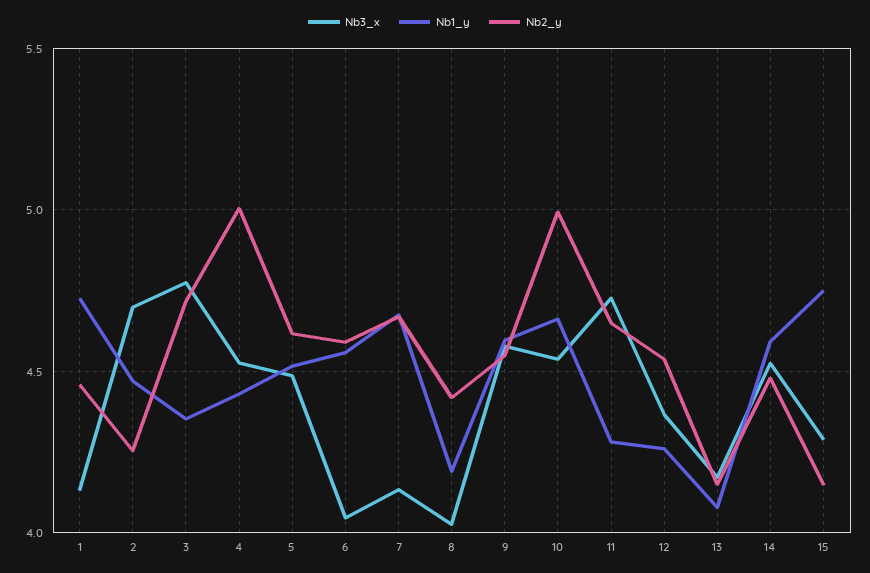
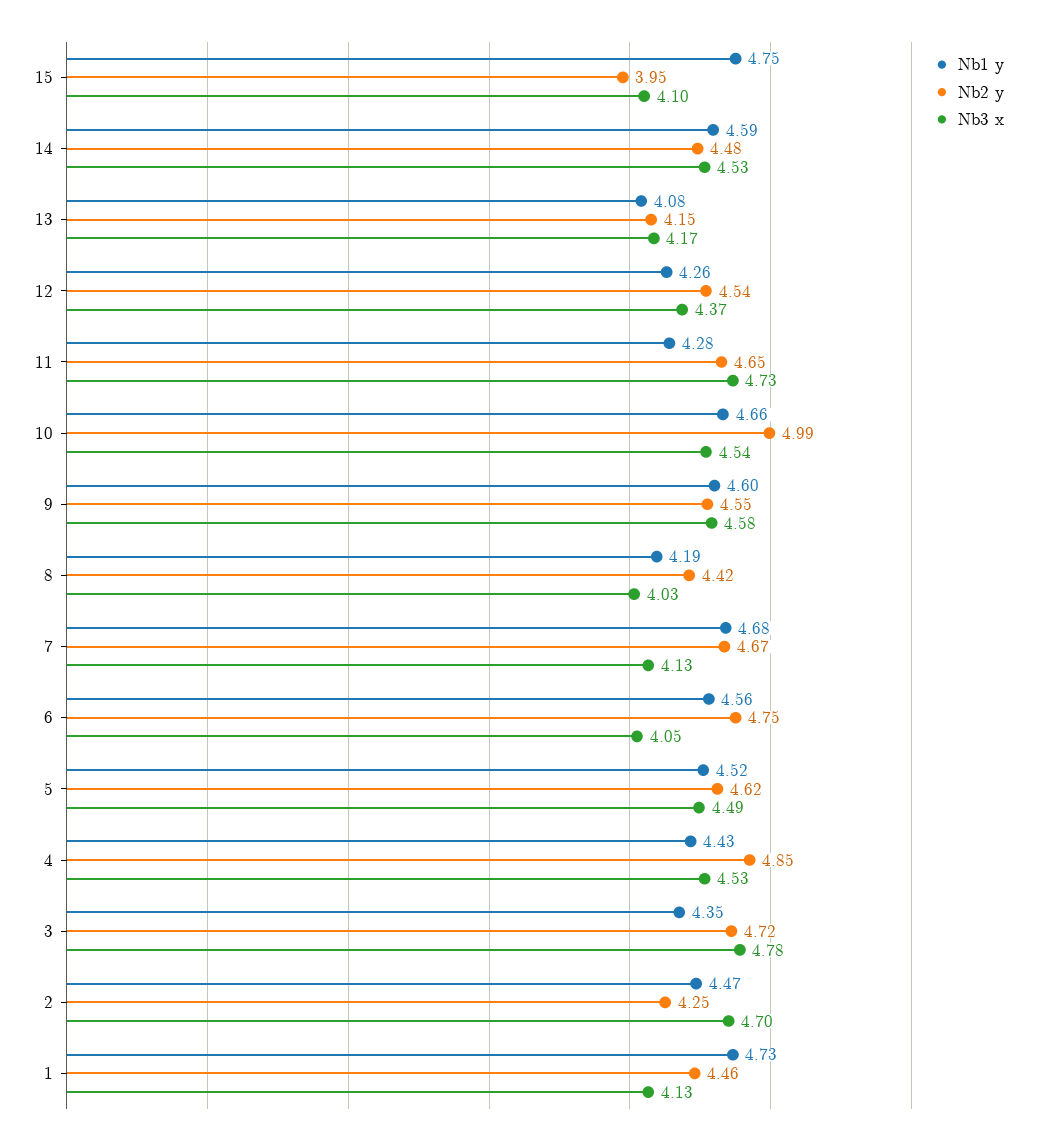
  {
    "Nb3_x": {
      "1": 4.13,
      "2": 4.7,
      "3": 4.78,
      "4": 4.53,
      "5": 4.49,
      "6": 4.05,
      "7": 4.13,
      "8": 4.03,
      "9": 4.58,
      "10": 4.54,
      "11": 4.73,
      "12": 4.37,
      "13": 4.17,
      "14": 4.53,
-     "15": 4.3
+     "15": 4.1
    },
    "Nb1_y": {
      "1": 4.73,
      "2": 4.47,
      "3": 4.35,
      "4": 4.43,
      "5": 4.52,
      "6": 4.56,
      "7": 4.68,
      "8": 4.19,
      "9": 4.6,
      "10": 4.66,
      "11": 4.28,
      "12": 4.26,
      "13": 4.08,
      "14": 4.59,
      "15": 4.75
    },
    "Nb2_y": {
      "1": 4.46,
      "2": 4.25,
      "3": 4.72,
-     "4": 5,
+     "4": 4.85,
      "5": 4.62,
-     "6": 4.6,
+     "6": 4.75,
      "7": 4.67,
      "8": 4.42,
      "9": 4.55,
      "10": 4.99,
      "11": 4.65,
      "12": 4.54,
      "13": 4.15,
      "14": 4.48,
-     "15": 4.15
+     "15": 3.95
    }
  }

